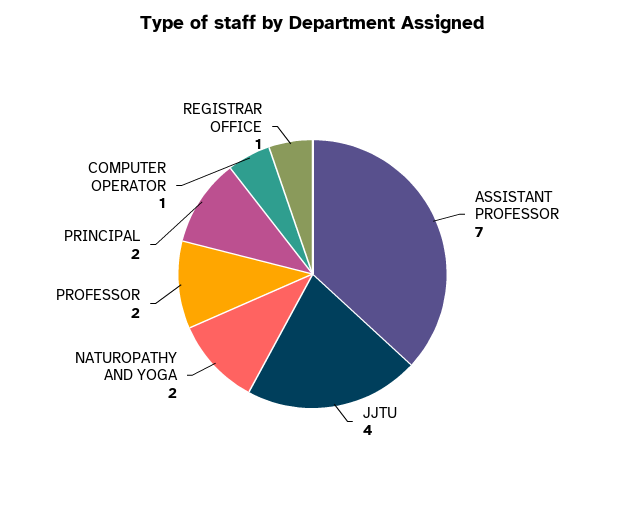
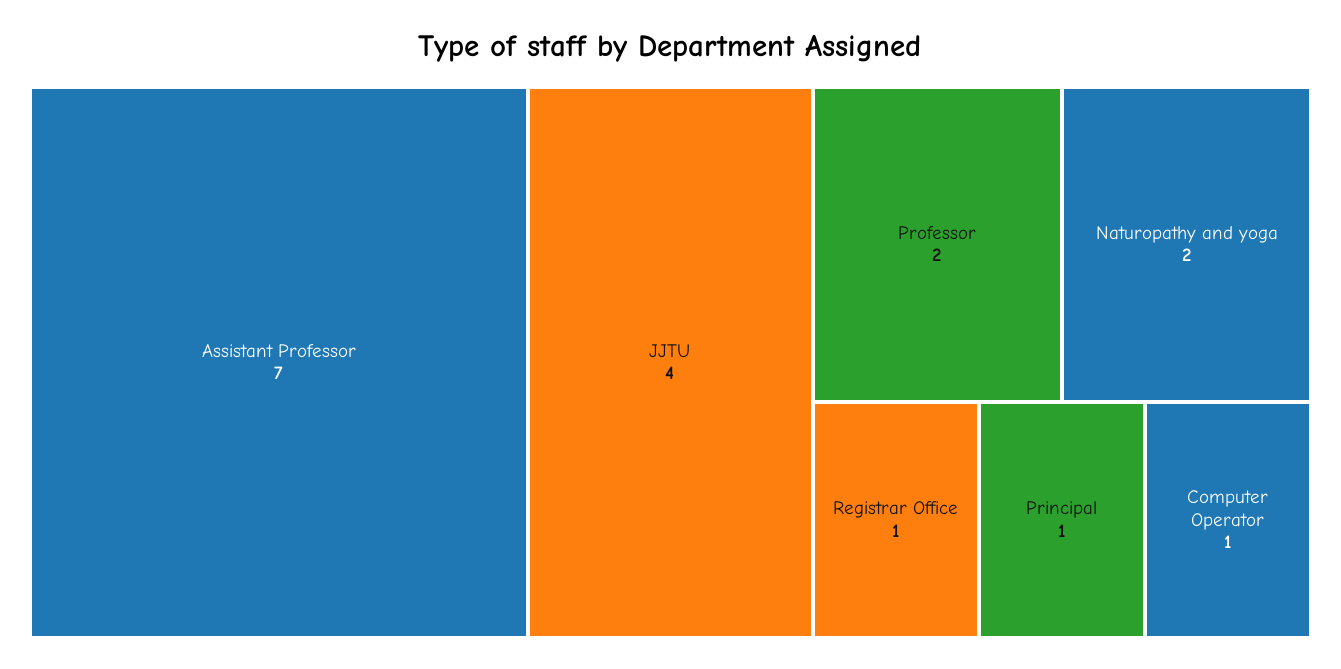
  {
    "ASSISTANT PROFESSOR": 7,
    "JJTU": 4,
    "NATUROPATHY AND YOGA": 2,
    "PROFESSOR": 2,
-   "PRINCIPAL": 2,
+   "PRINCIPAL": 1,
    "COMPUTER OPERATOR": 1,
    "REGISTRAR OFFICE": 1
  }

